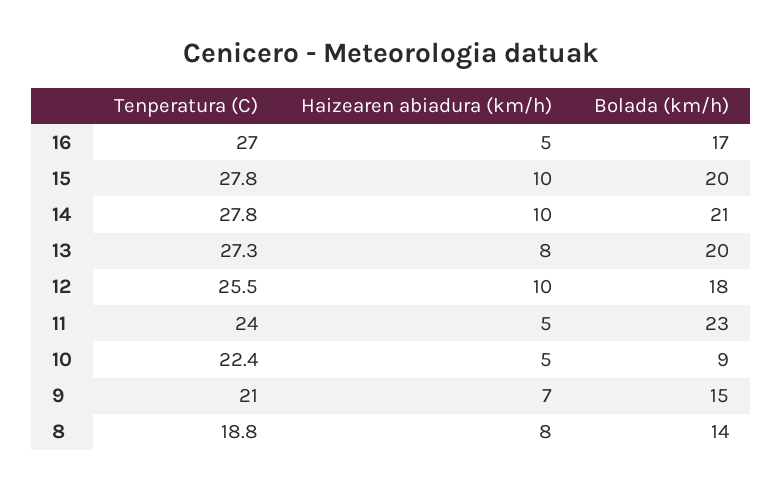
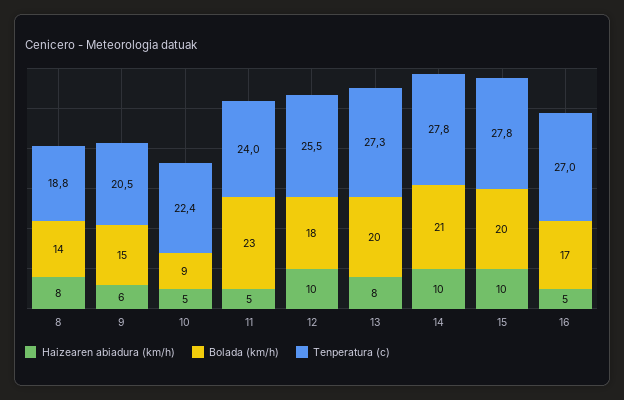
  {
    "Tenperatura (C)": {
      "16": 27,
      "15": 27.8,
      "14": 27.8,
      "13": 27.3,
      "12": 25.5,
      "11": 24,
      "10": 22.4,
-     "9": 21,
+     "9": 20.5,
      "8": 18.8
    },
    "Haizearen abiadura (km/h)": {
      "16": 5,
      "15": 10,
      "14": 10,
      "13": 8,
      "12": 10,
      "11": 5,
      "10": 5,
-     "9": 7,
+     "9": 6,
      "8": 8
    },
    "Bolada (km/h)": {
      "16": 17,
      "15": 20,
      "14": 21,
      "13": 20,
      "12": 18,
      "11": 23,
      "10": 9,
      "9": 15,
      "8": 14
    }
  }

